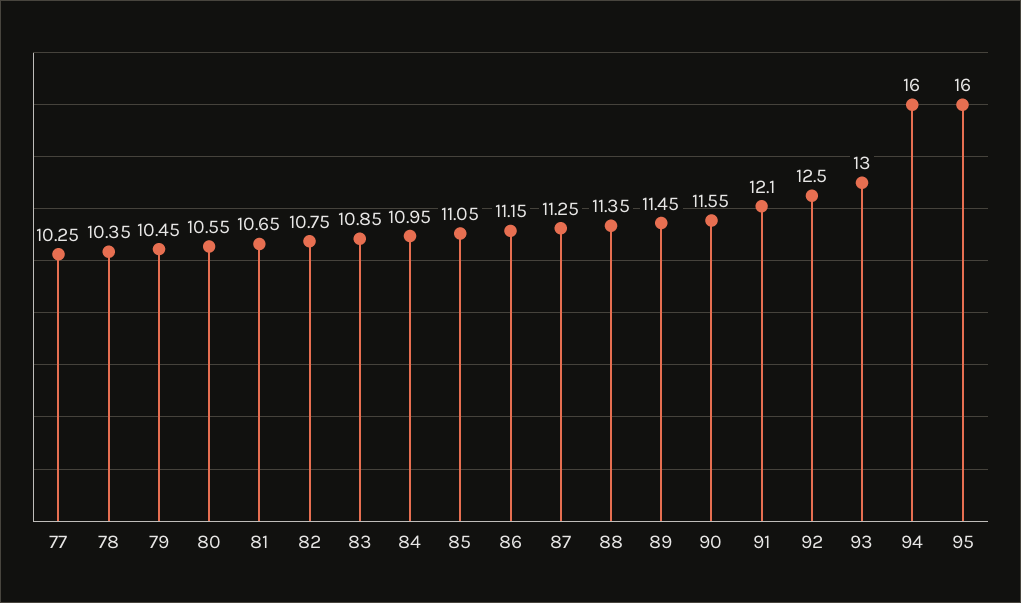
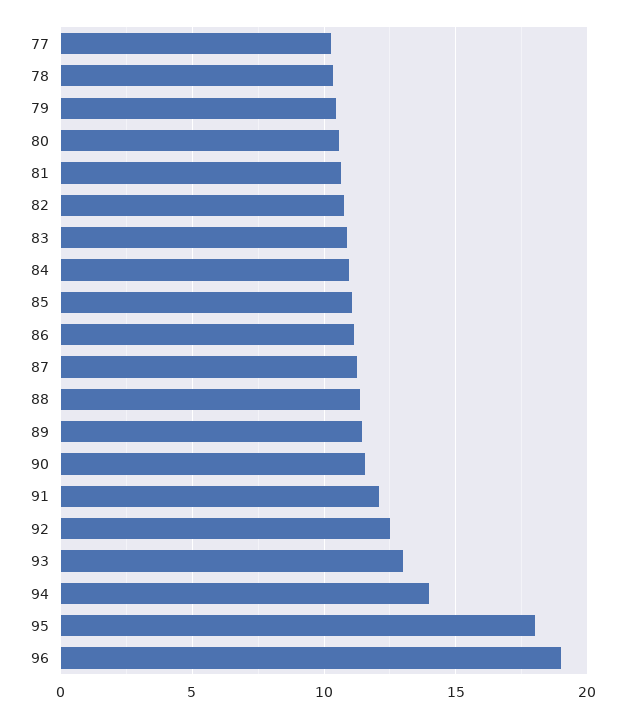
  {
    "77": 10.25,
    "78": 10.35,
    "79": 10.45,
    "80": 10.55,
    "81": 10.65,
    "82": 10.75,
    "83": 10.85,
    "84": 10.95,
    "85": 11.05,
    "86": 11.15,
    "87": 11.25,
    "88": 11.35,
    "89": 11.45,
    "90": 11.55,
    "91": 12.1,
    "92": 12.5,
    "93": 13,
-   "94": 16,
+   "94": 14,
-   "95": 16
+   "95": 18,
+   "96": 19
  }

